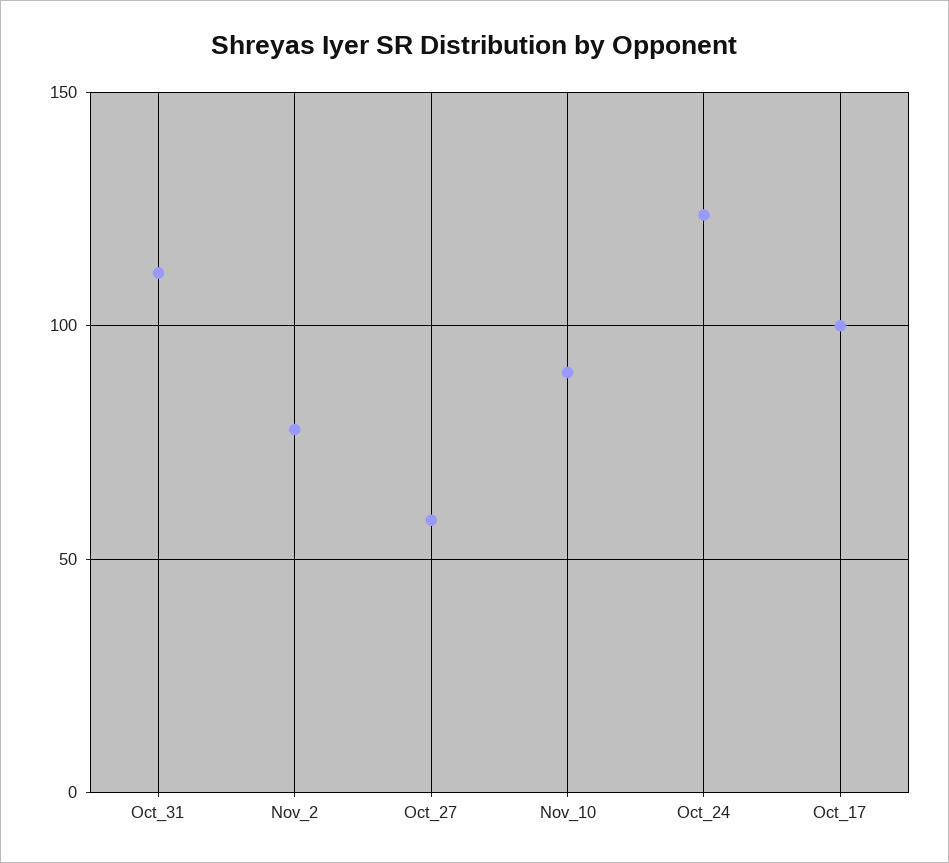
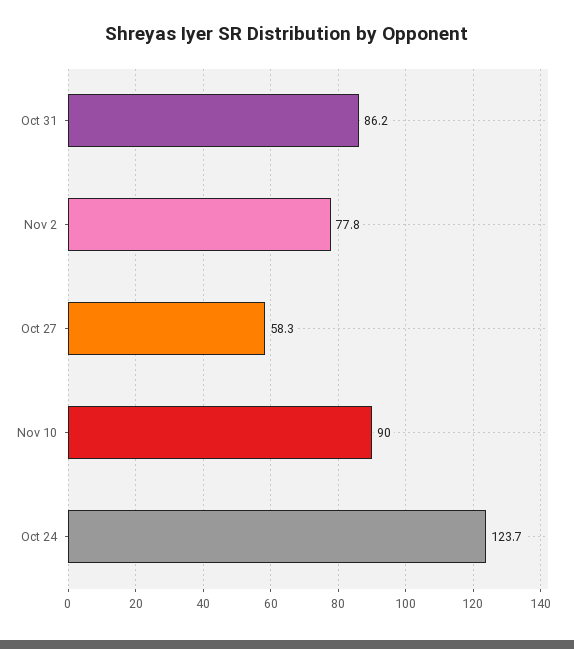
  {
-   "Oct_31": 110,
+   "Oct_31": 86.2,
    "Nov_2": 77.8,
    "Oct_27": 58.3,
    "Nov_10": 90,
-   "Oct_24": 123.7,
+   "Oct_24": 123.7
-   "Oct_17": 100
  }

